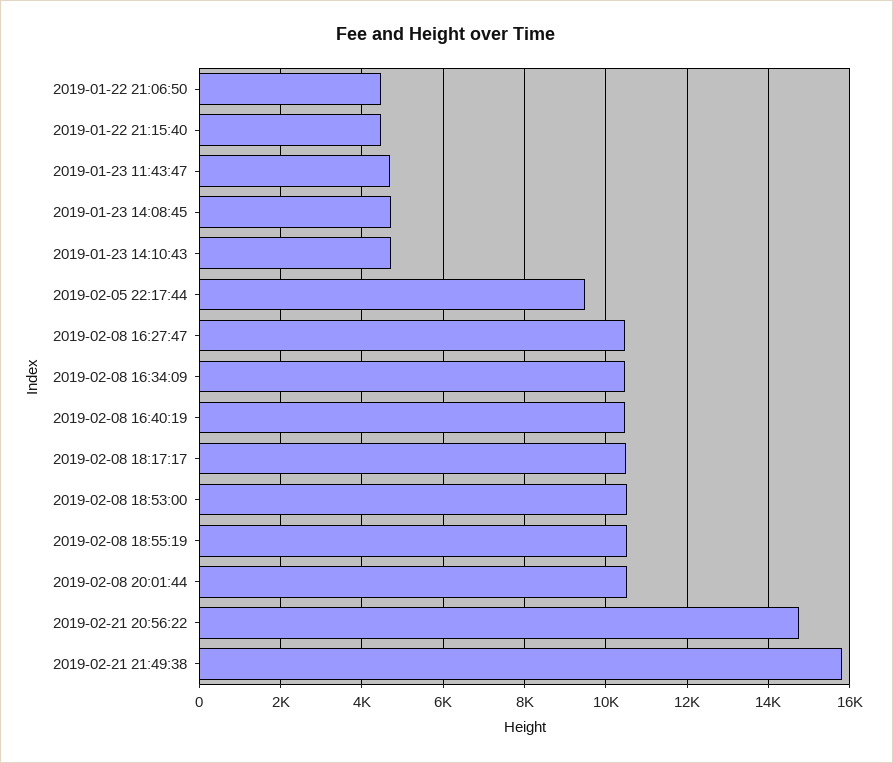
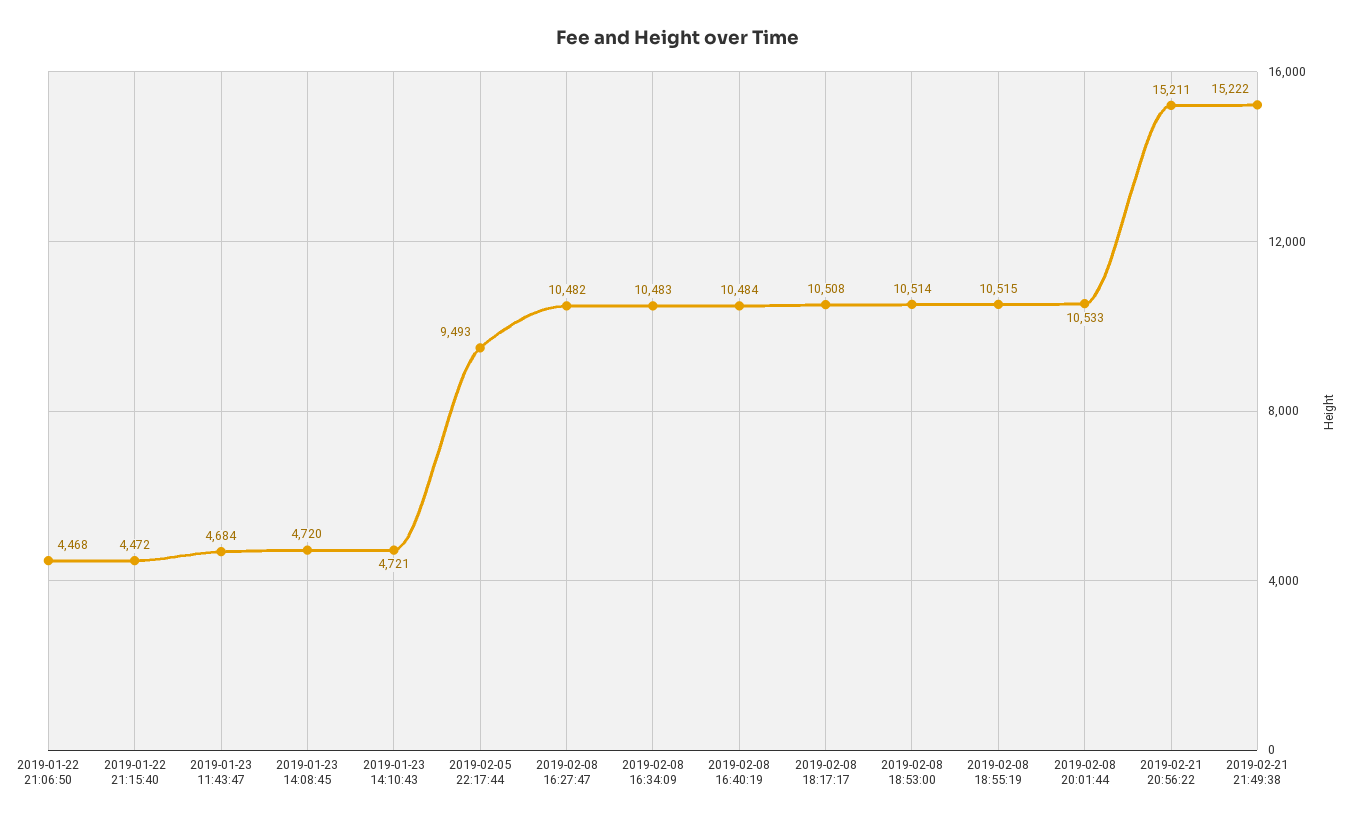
  {
    "2019-01-22 21:06:50": 4468,
    "2019-01-22 21:15:40": 4472,
    "2019-01-23 11:43:47": 4684,
    "2019-01-23 14:08:45": 4720,
    "2019-01-23 14:10:43": 4721,
    "2019-02-05 22:17:44": 9493,
    "2019-02-08 16:27:47": 10482,
    "2019-02-08 16:34:09": 10483,
    "2019-02-08 16:40:19": 10484,
    "2019-02-08 18:17:17": 10508,
    "2019-02-08 18:53:00": 10514,
    "2019-02-08 18:55:19": 10515,
    "2019-02-08 20:01:44": 10533,
-   "2019-02-21 20:56:22": 14800,
+   "2019-02-21 20:56:22": 15211,
-   "2019-02-21 21:49:38": 15800
+   "2019-02-21 21:49:38": 15222
  }

